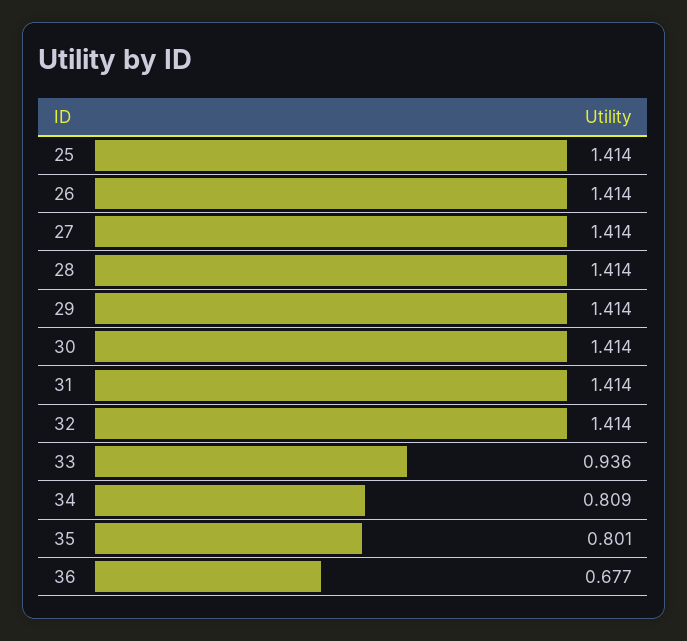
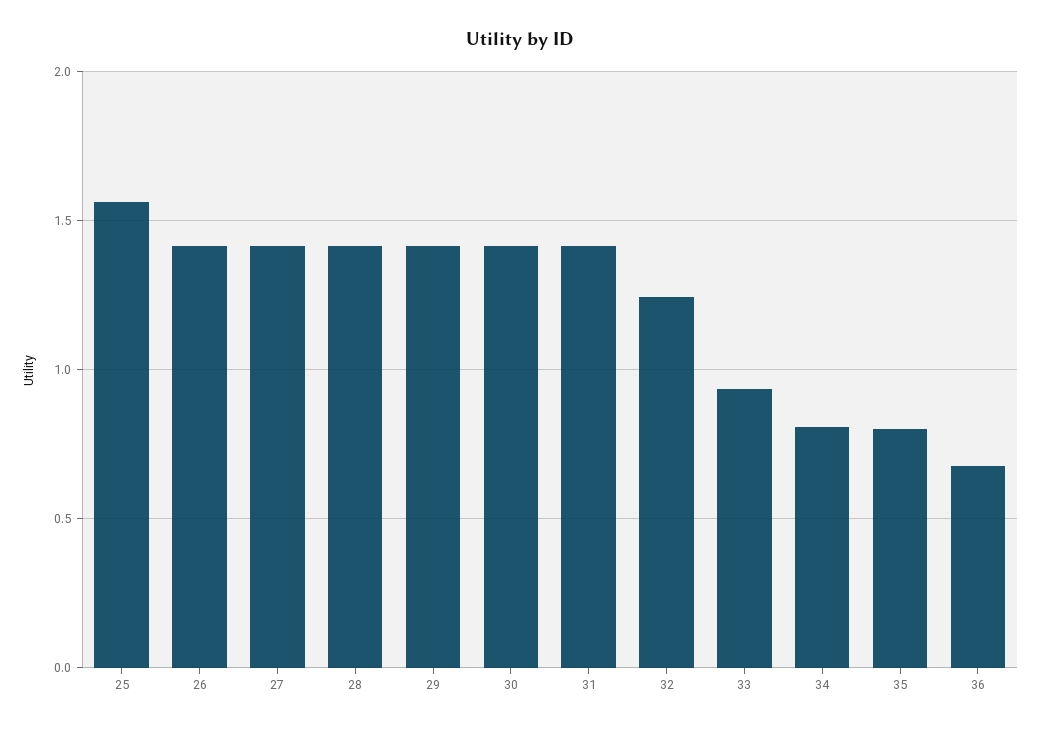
  {
-   "25": 1.414,
+   "25": 1.55,
    "26": 1.414,
    "27": 1.414,
    "28": 1.414,
    "29": 1.414,
    "30": 1.414,
    "31": 1.414,
-   "32": 1.414,
+   "32": 1.25,
    "33": 0.936,
    "34": 0.809,
    "35": 0.801,
    "36": 0.677
  }

